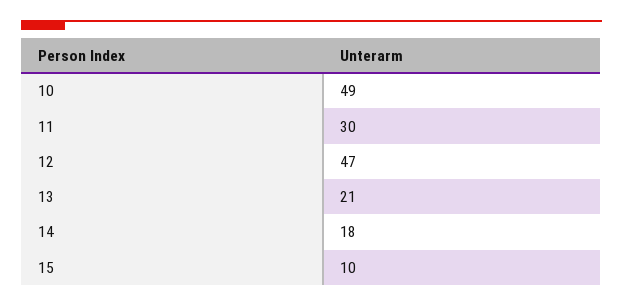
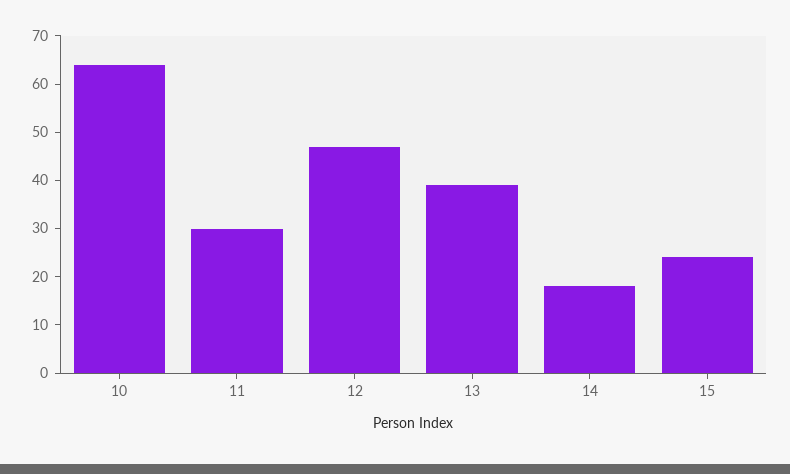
  {
-   "10": 49,
+   "10": 65,
    "11": 30,
    "12": 47,
-   "13": 21,
+   "13": 40,
    "14": 18,
-   "15": 10
+   "15": 25
  }

